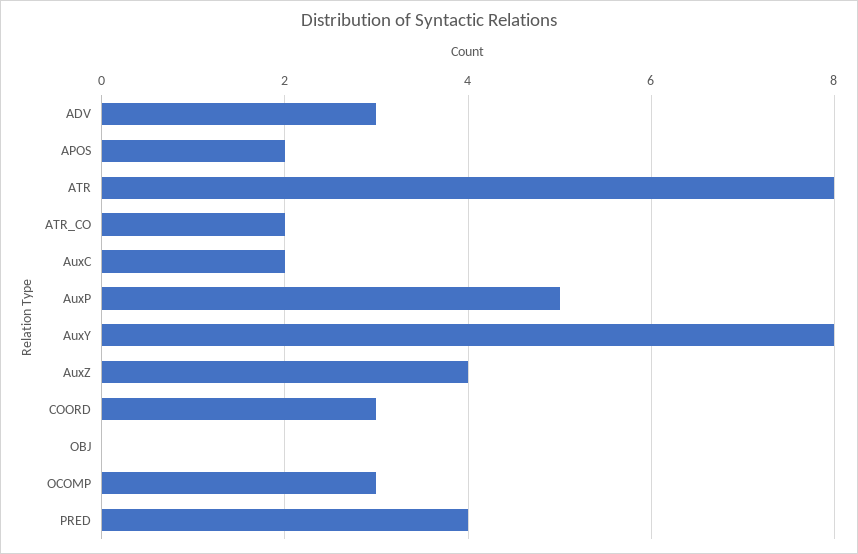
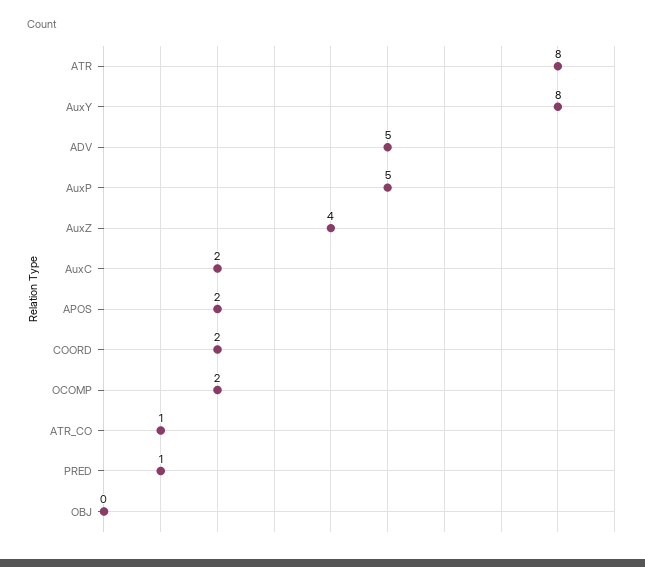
  {
-   "ADV": 3,
+   "ADV": 5,
    "APOS": 2,
    "ATR": 8,
-   "ATR_CO": 2,
+   "ATR_CO": 1,
    "AuxC": 2,
    "AuxP": 5,
    "AuxY": 8,
    "AuxZ": 4,
-   "COORD": 3,
+   "COORD": 2,
    "OBJ": 0,
-   "OCOMP": 3,
+   "OCOMP": 2,
-   "PRED": 4
+   "PRED": 1
  }

